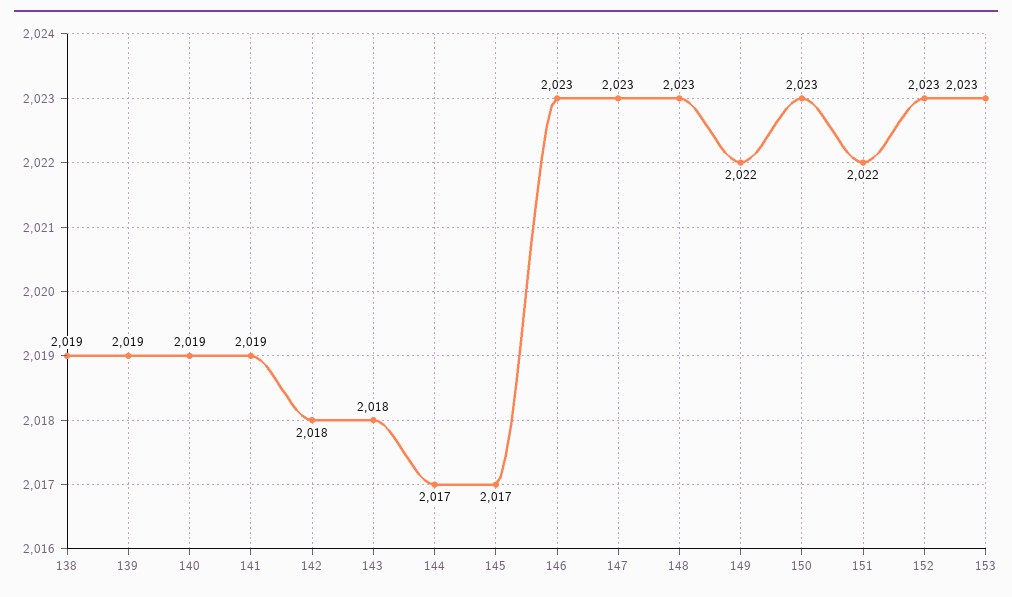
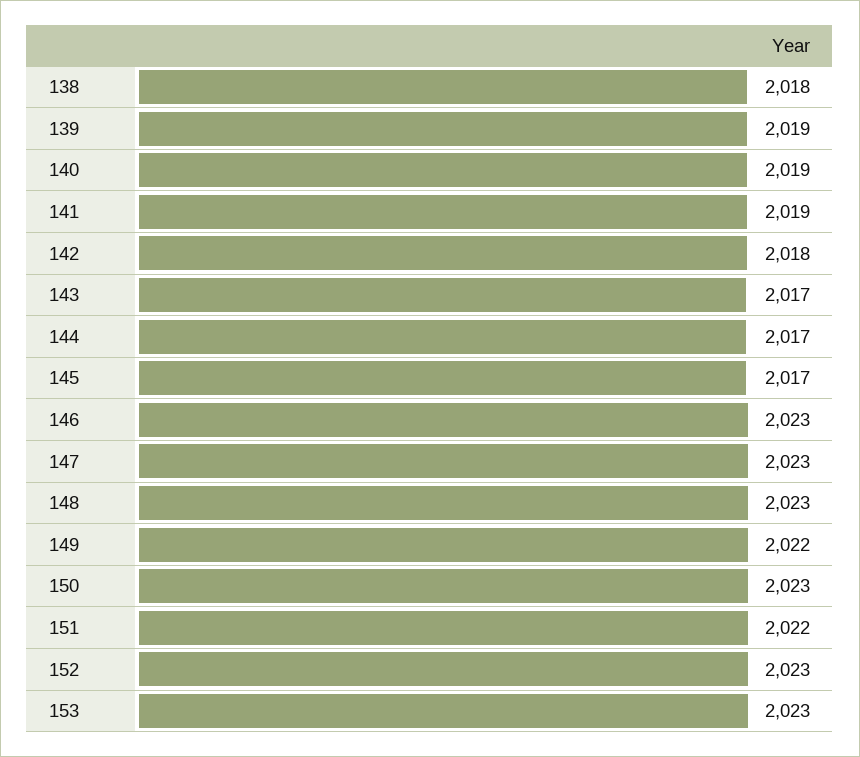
  {
-   "138": 2019,
+   "138": 2018,
    "139": 2019,
    "140": 2019,
    "141": 2019,
    "142": 2018,
-   "143": 2018,
+   "143": 2017,
    "144": 2017,
    "145": 2017,
    "146": 2023,
    "147": 2023,
    "148": 2023,
    "149": 2022,
    "150": 2023,
    "151": 2022,
    "152": 2023,
    "153": 2023
  }

